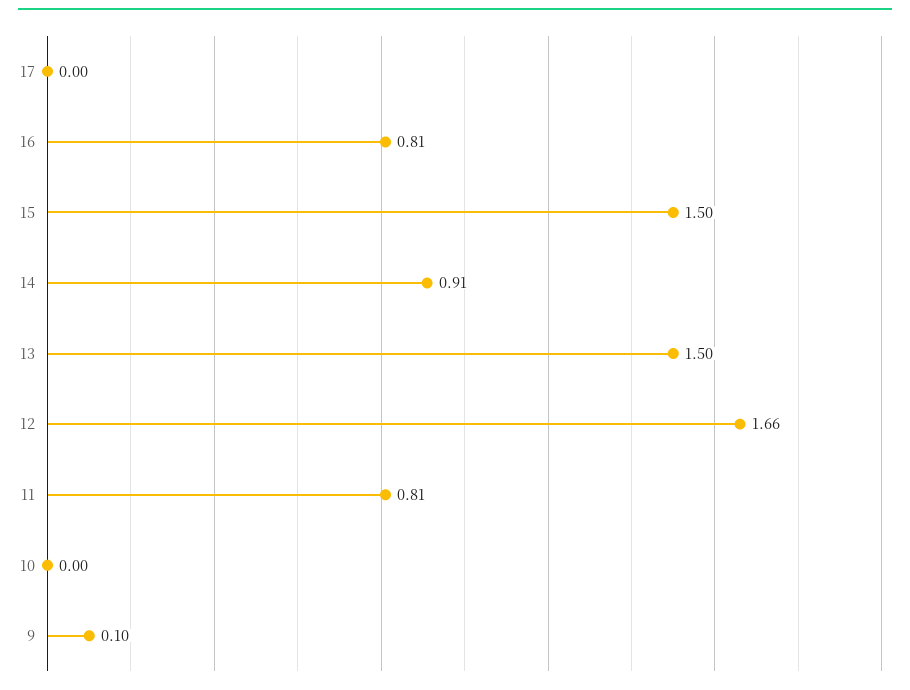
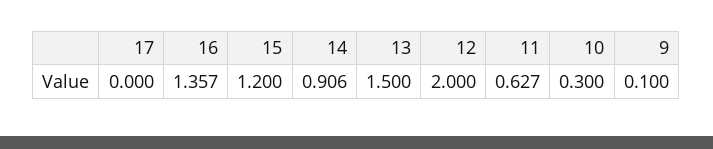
  {
    "17": 0,
-   "16": 0.81,
+   "16": 1.357,
-   "15": 1.5,
+   "15": 1.2,
    "14": 0.906,
    "13": 1.5,
-   "12": 1.66,
+   "12": 2,
-   "11": 0.81,
+   "11": 0.627,
-   "10": 0,
+   "10": 0.3,
    "9": 0.1
  }

